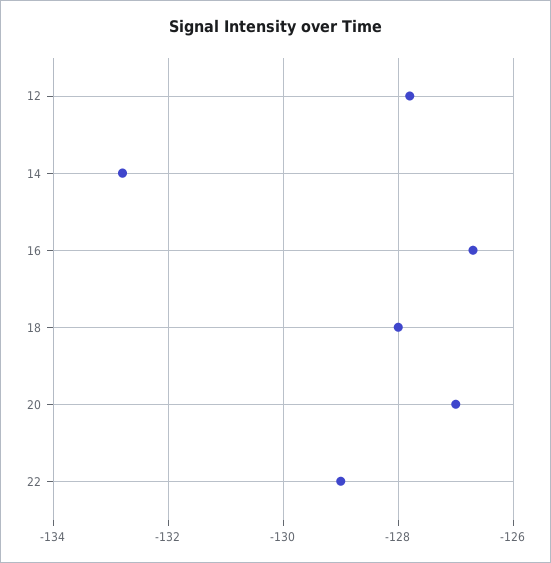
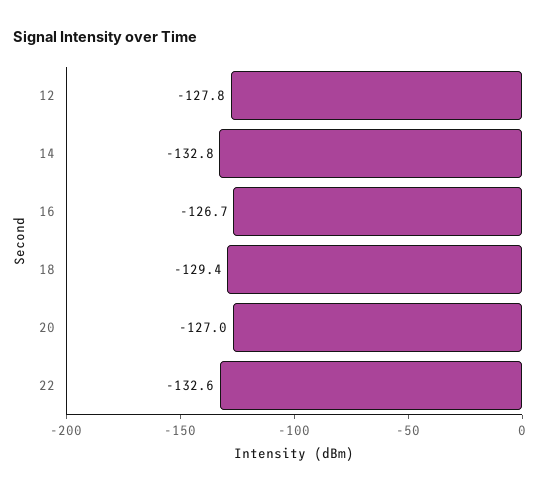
  {
    "12": -127.8,
    "14": -132.8,
    "16": -126.7,
-   "18": -128,
+   "18": -129.4,
    "20": -127,
-   "22": -129
+   "22": -132.6
  }

